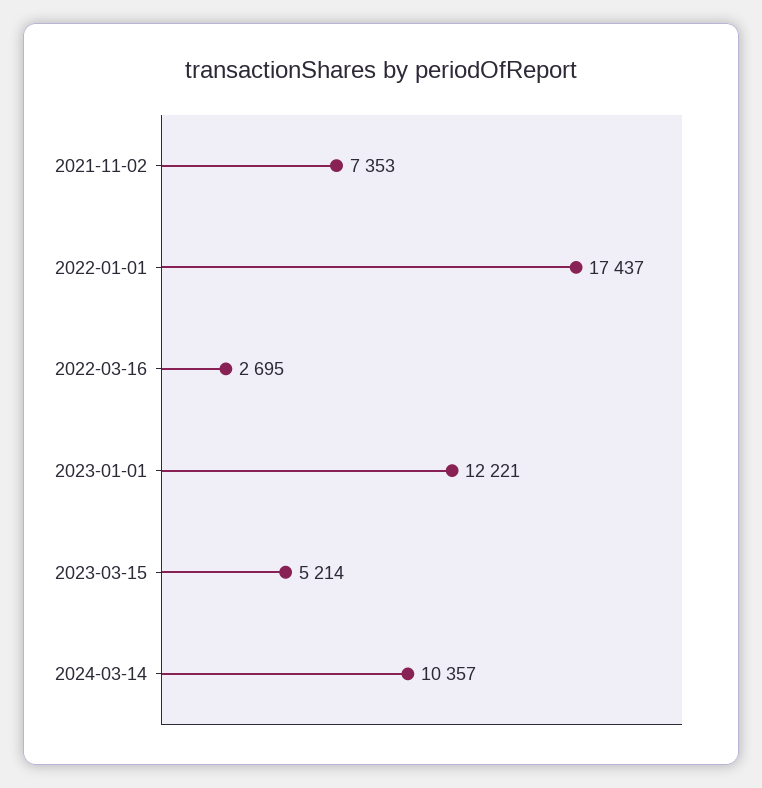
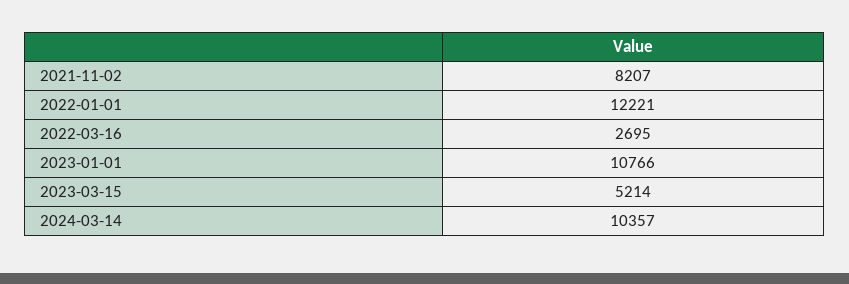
  {
-   "2021-11-02": 7353,
+   "2021-11-02": 8207,
-   "2022-01-01": 17437,
+   "2022-01-01": 12221,
    "2022-03-16": 2695,
-   "2023-01-01": 12221,
+   "2023-01-01": 10766,
    "2023-03-15": 5214,
    "2024-03-14": 10357
  }

